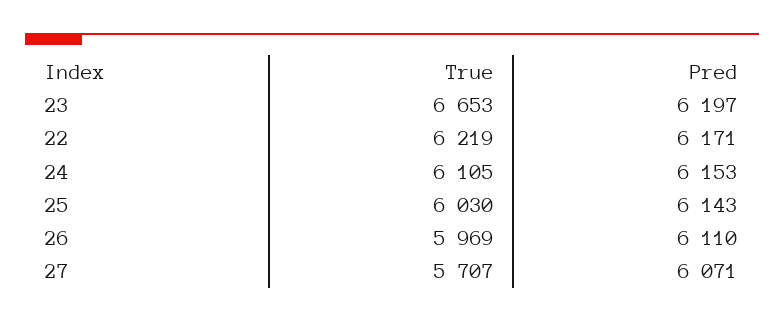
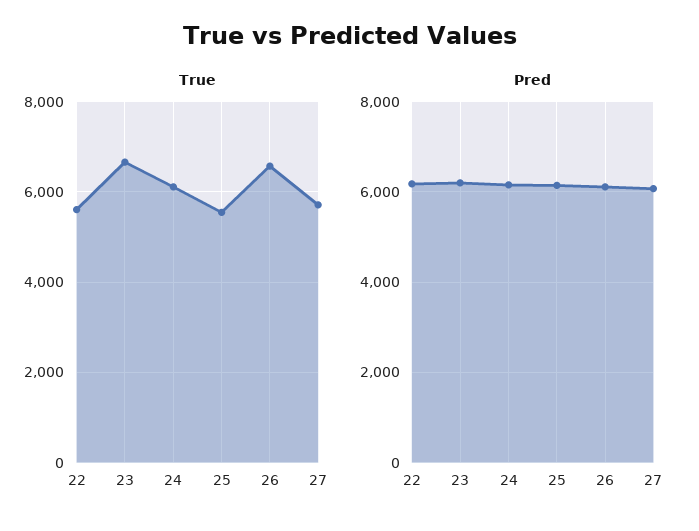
  {
    "True": {
      "23": 6653,
-     "22": 6219,
+     "22": 5600,
      "24": 6105,
-     "25": 6030,
+     "25": 5600,
-     "26": 5969,
+     "26": 6600,
      "27": 5707
    },
    "Pred": {
      "23": 6197,
      "22": 6171,
      "24": 6153,
      "25": 6143,
      "26": 6110,
      "27": 6071
    }
  }

